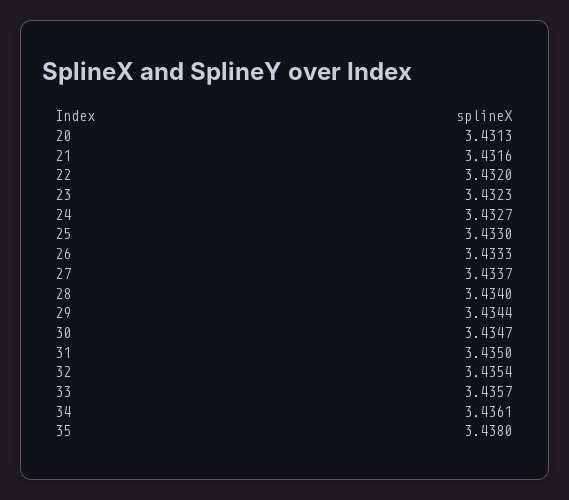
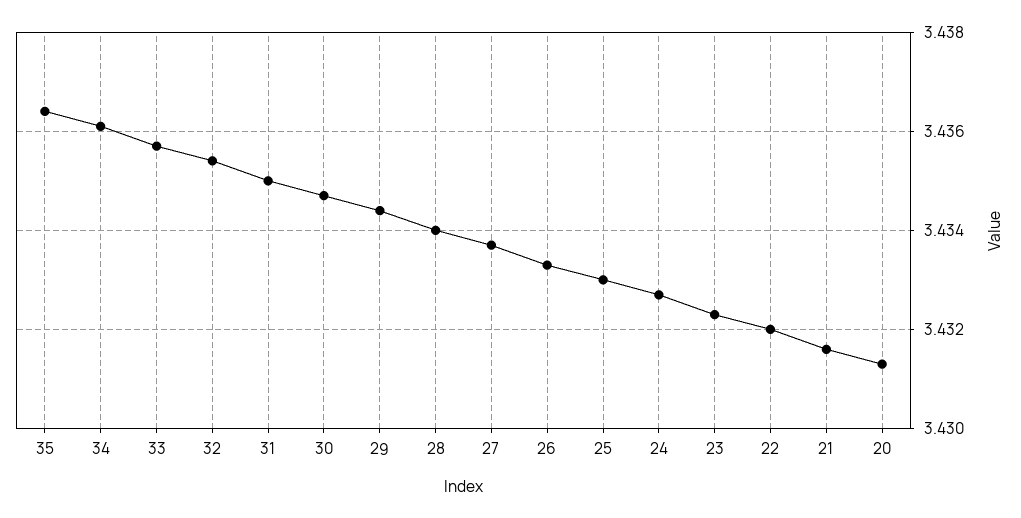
  {
    "20": 3.4313,
    "21": 3.4316,
    "22": 3.432,
    "23": 3.4323,
    "24": 3.4327,
    "25": 3.433,
    "26": 3.4333,
    "27": 3.4337,
    "28": 3.434,
    "29": 3.4344,
    "30": 3.4347,
    "31": 3.435,
    "32": 3.4354,
    "33": 3.4357,
    "34": 3.4361,
-   "35": 3.438
+   "35": 3.4365
  }

